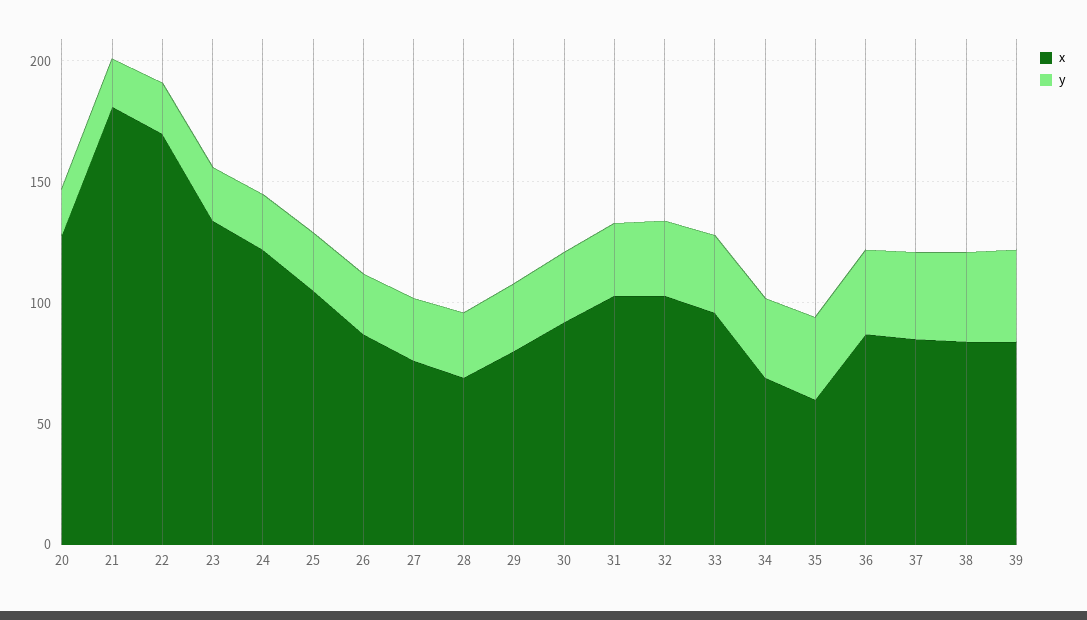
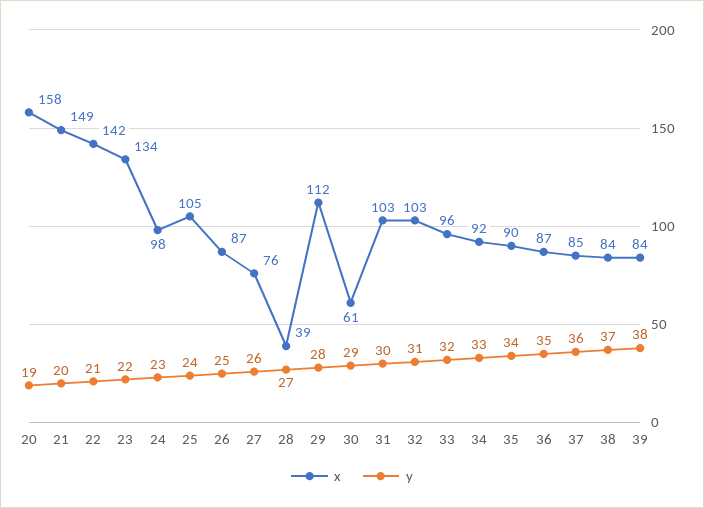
  {
    "x": {
-     "20": 130,
+     "20": 158,
-     "21": 180,
+     "21": 149,
-     "22": 170,
+     "22": 142,
      "23": 134,
-     "24": 120,
+     "24": 98,
      "25": 105,
      "26": 87,
      "27": 76,
-     "28": 70,
+     "28": 39,
-     "29": 80,
+     "29": 112,
-     "30": 90,
+     "30": 61,
      "31": 103,
      "32": 103,
      "33": 96,
-     "34": 70,
+     "34": 92,
-     "35": 60,
+     "35": 90,
      "36": 87,
      "37": 85,
      "38": 84,
      "39": 84
    },
    "y": {
      "20": 19,
      "21": 20,
      "22": 21,
      "23": 22,
      "24": 23,
      "25": 24,
      "26": 25,
      "27": 26,
      "28": 27,
      "29": 28,
      "30": 29,
      "31": 30,
      "32": 31,
      "33": 32,
      "34": 33,
      "35": 34,
      "36": 35,
      "37": 36,
      "38": 37,
      "39": 38
    }
  }

